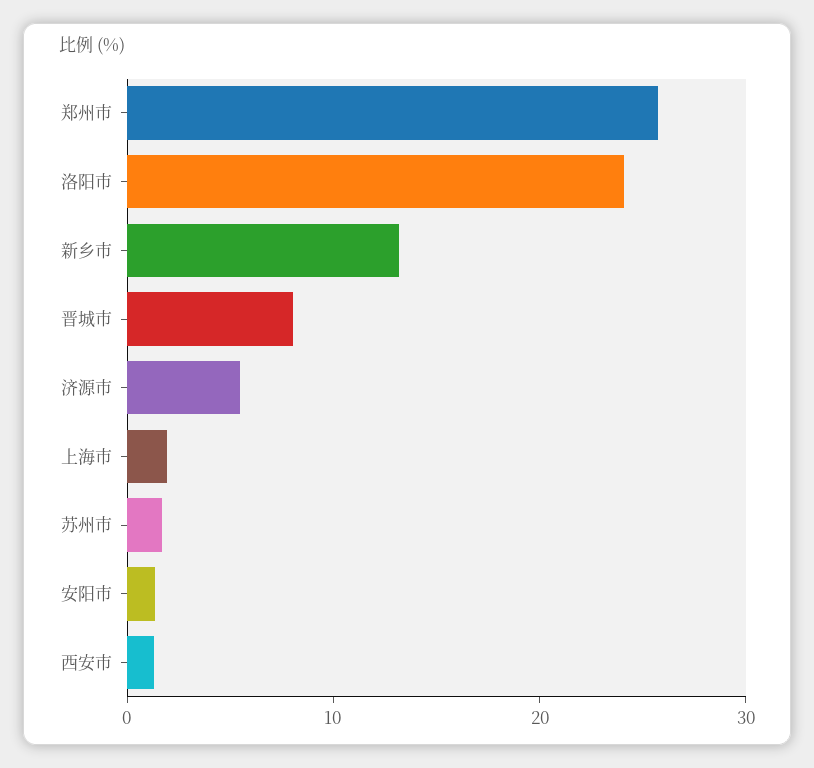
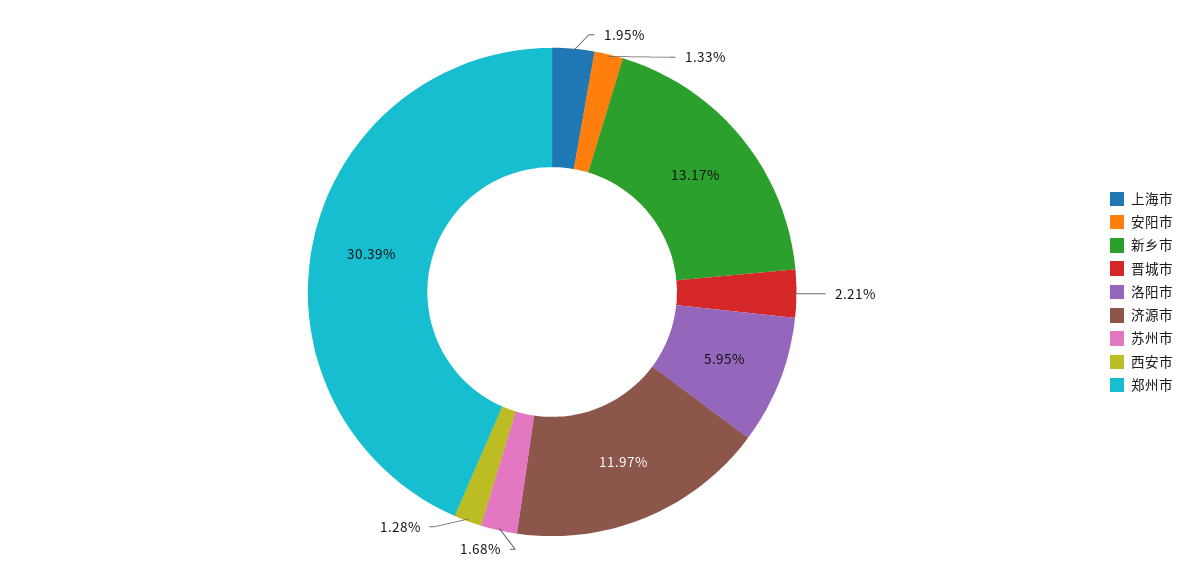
  {
-   "郑州市": 26,
+   "郑州市": 30.39,
-   "洛阳市": 24,
+   "洛阳市": 5.95,
    "新乡市": 13.17,
-   "晋城市": 8,
+   "晋城市": 2.21,
-   "济源市": 6,
+   "济源市": 11.97,
    "上海市": 1.95,
    "苏州市": 1.68,
    "安阳市": 1.33,
    "西安市": 1.28
  }

